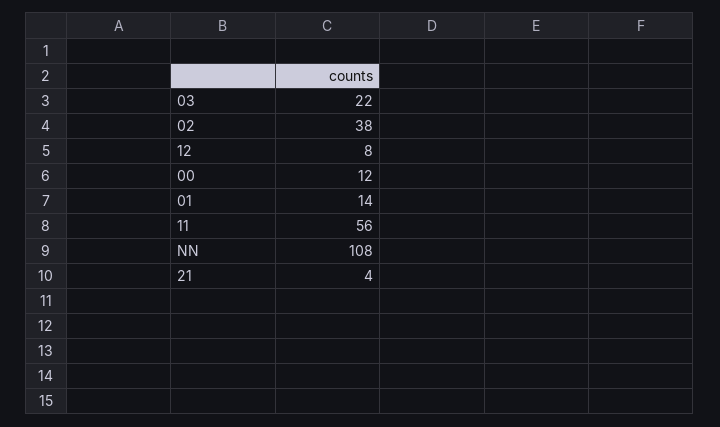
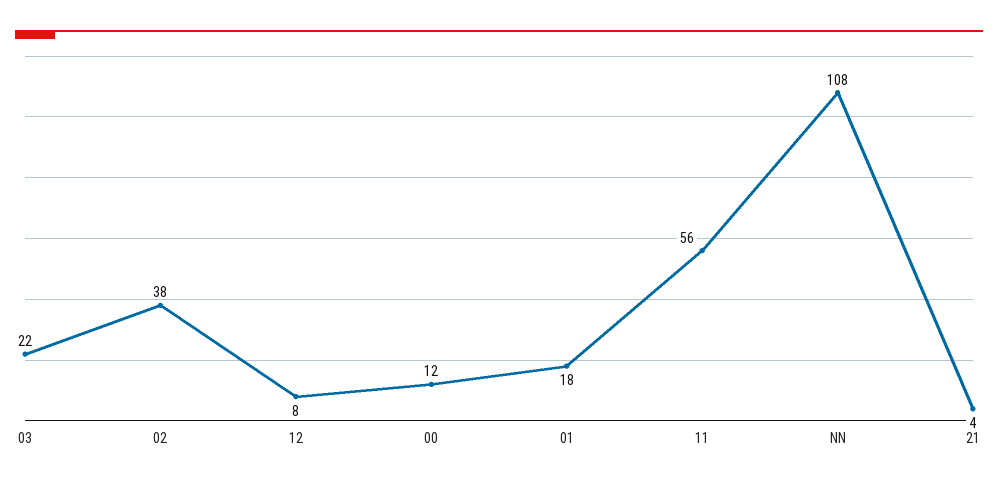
  {
    "03": 22,
    "02": 38,
    "12": 8,
    "00": 12,
-   "01": 14,
+   "01": 18,
    "11": 56,
    "NN": 108,
    "21": 4
  }

